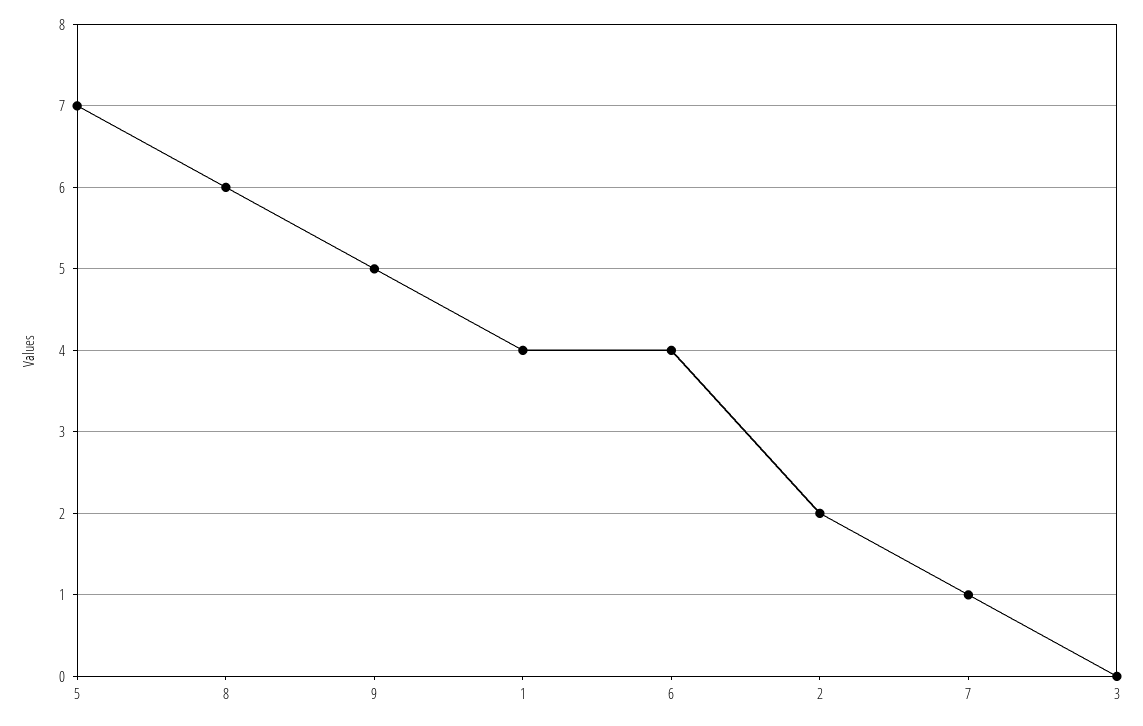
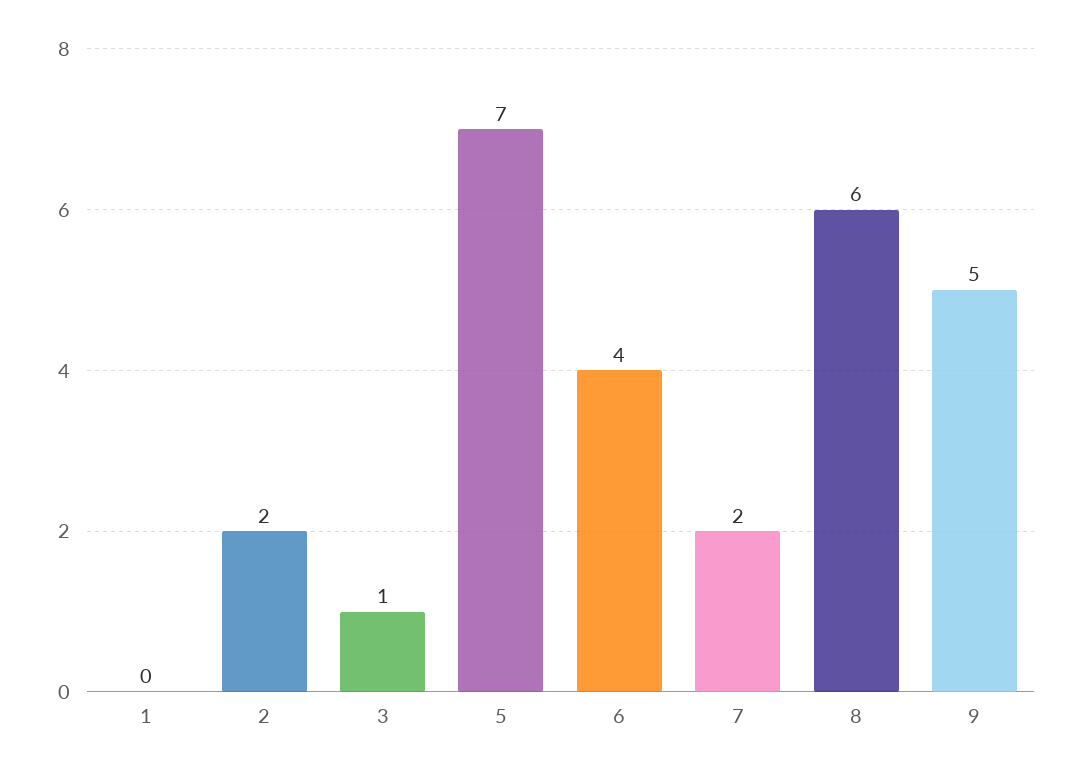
  {
    "5": 7,
    "8": 6,
    "9": 5,
-   "1": 4,
+   "1": 0,
    "6": 4,
    "2": 2,
-   "7": 1,
+   "7": 2,
-   "3": 0
+   "3": 1
  }

